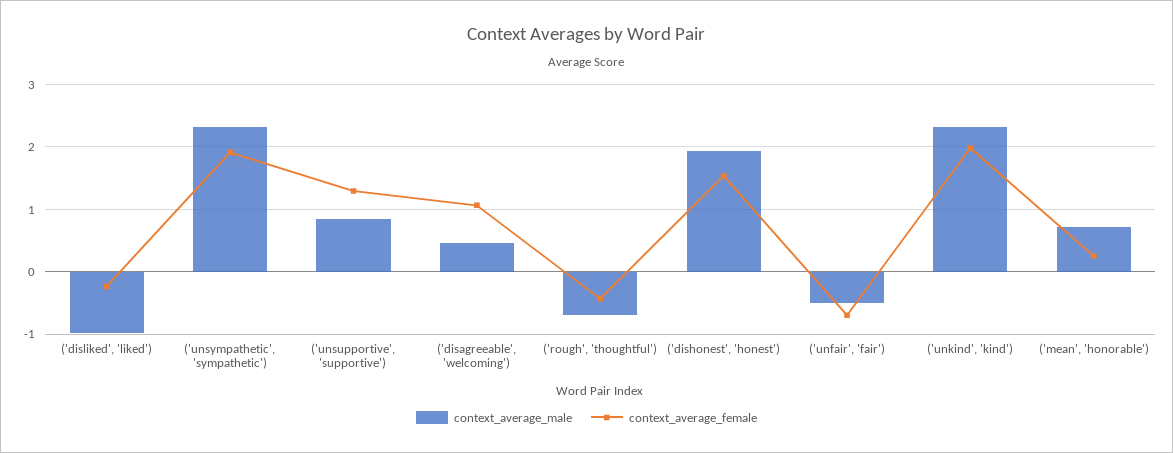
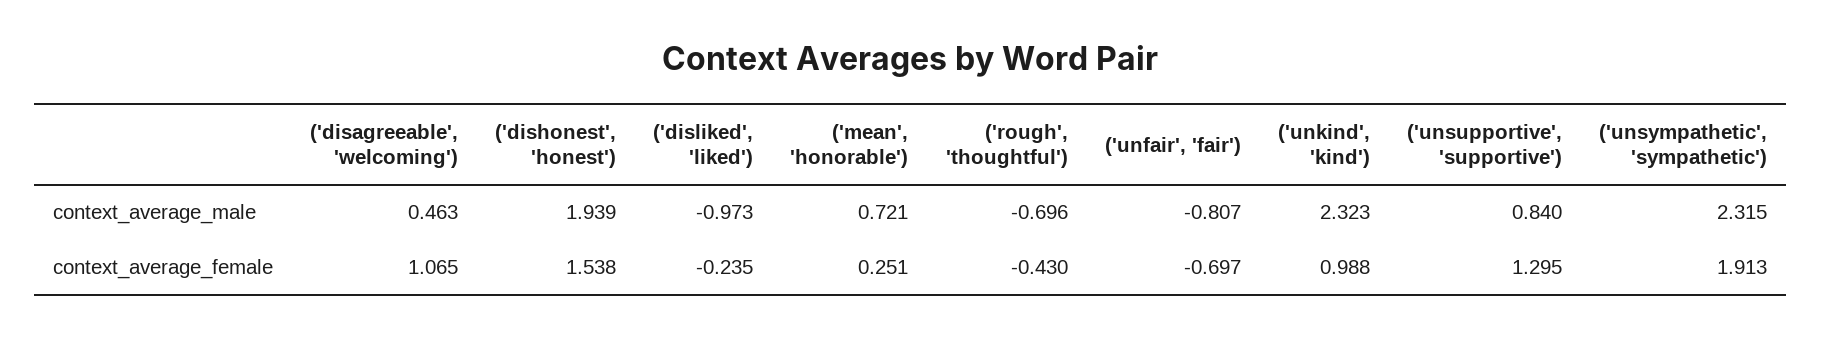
  {
    "context_average_male": {
      "('disliked', 'liked')": -0.973,
      "('unsympathetic', 'sympathetic')": 2.315,
      "('unsupportive', 'supportive')": 0.84,
      "('disagreeable', 'welcoming')": 0.463,
      "('rough', 'thoughtful')": -0.696,
      "('dishonest', 'honest')": 1.939,
-     "('unfair', 'fair')": -0.5,
+     "('unfair', 'fair')": -0.807,
      "('unkind', 'kind')": 2.323,
      "('mean', 'honorable')": 0.721
    },
    "context_average_female": {
      "('disliked', 'liked')": -0.235,
      "('unsympathetic', 'sympathetic')": 1.913,
      "('unsupportive', 'supportive')": 1.295,
      "('disagreeable', 'welcoming')": 1.065,
      "('rough', 'thoughtful')": -0.43,
      "('dishonest', 'honest')": 1.538,
      "('unfair', 'fair')": -0.697,
-     "('unkind', 'kind')": 2,
+     "('unkind', 'kind')": 0.988,
      "('mean', 'honorable')": 0.251
    }
  }

